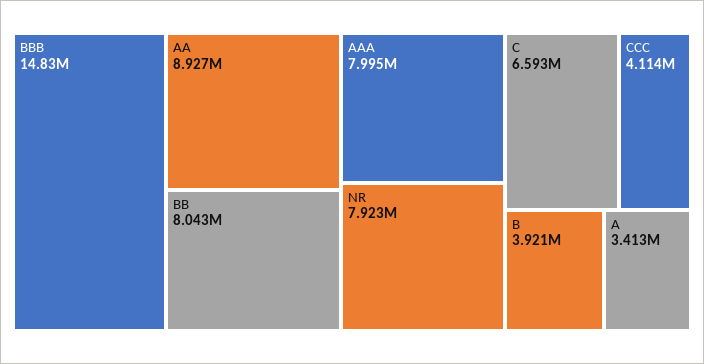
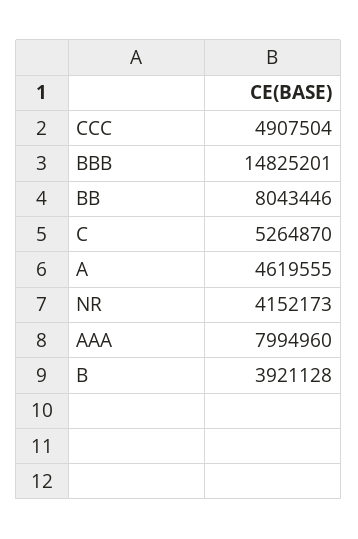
  {
    "BBB": 14825201,
-   "AA": 8927000,
    "BB": 8043446,
    "AAA": 7994960,
-   "NR": 7923000,
+   "NR": 4152173,
-   "C": 6593000,
+   "C": 5264870,
-   "CCC": 4114000,
+   "CCC": 4907504,
    "B": 3921128,
-   "A": 3413000
+   "A": 4619555
  }

